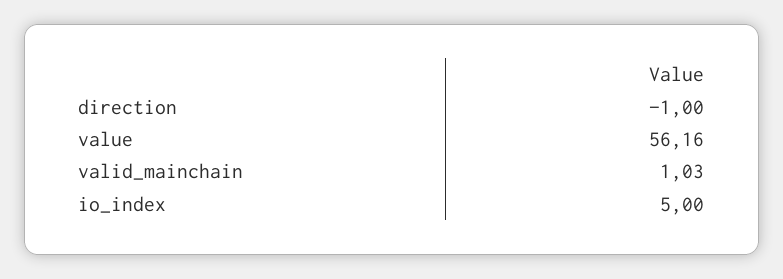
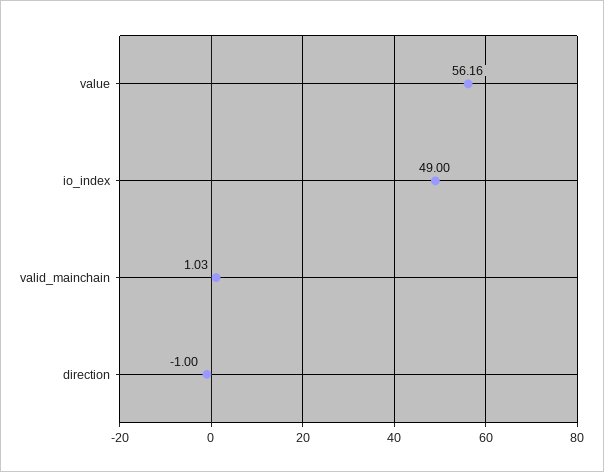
  {
    "direction": -1,
    "value": 56.16,
    "valid_mainchain": 1.03,
-   "io_index": 5
+   "io_index": 49
  }

